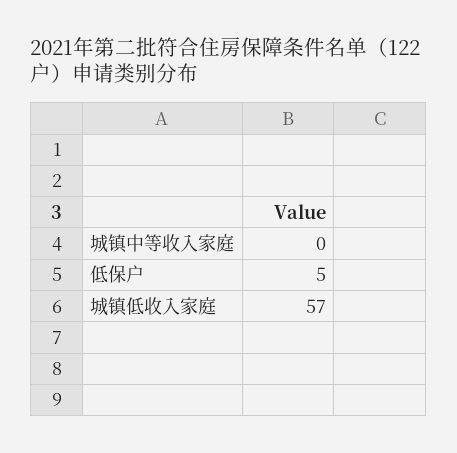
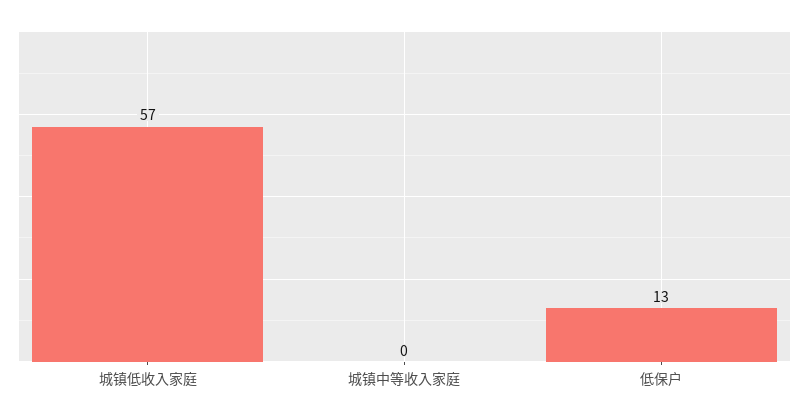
  {
    "城镇中等收入家庭": 0,
-   "低保户": 5,
+   "低保户": 13,
    "城镇低收入家庭": 57
  }

